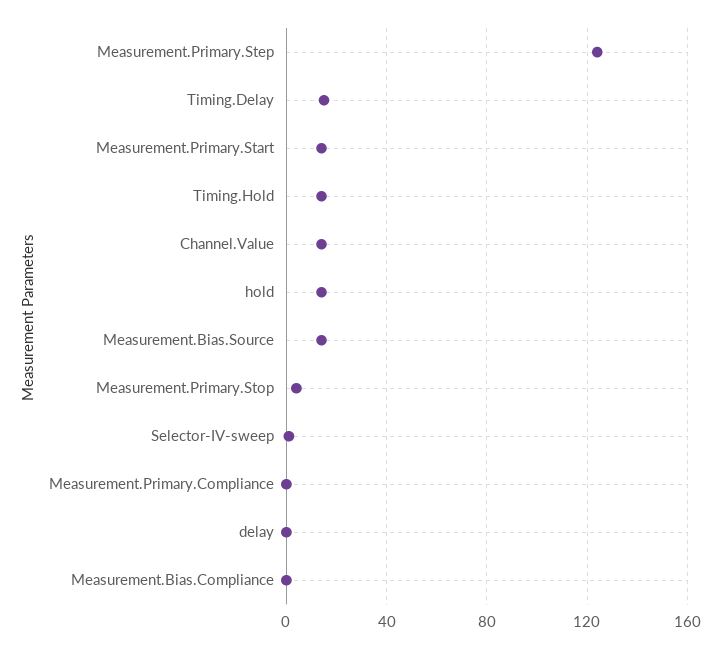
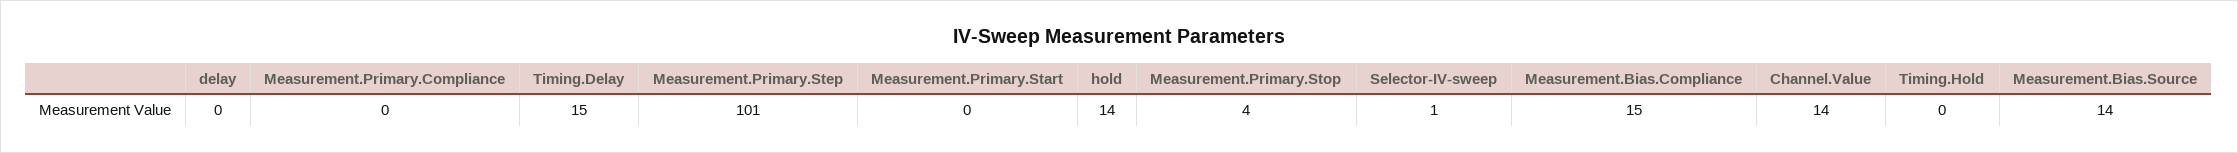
  {
-   "Measurement.Primary.Step": 125,
+   "Measurement.Primary.Step": 101,
    "Timing.Delay": 15,
-   "Measurement.Primary.Start": 15,
+   "Measurement.Primary.Start": 0,
-   "Timing.Hold": 15,
+   "Timing.Hold": 0,
    "Channel.Value": 14,
    "hold": 14,
    "Measurement.Bias.Source": 14,
    "Measurement.Primary.Stop": 4,
    "Selector-IV-sweep": 1,
    "Measurement.Primary.Compliance": 0,
    "delay": 0,
-   "Measurement.Bias.Compliance": 0
+   "Measurement.Bias.Compliance": 15
  }

